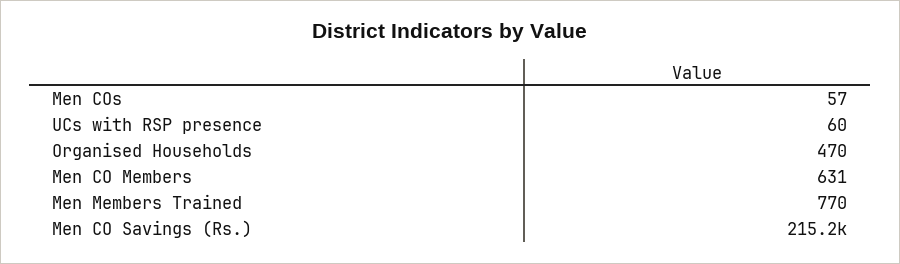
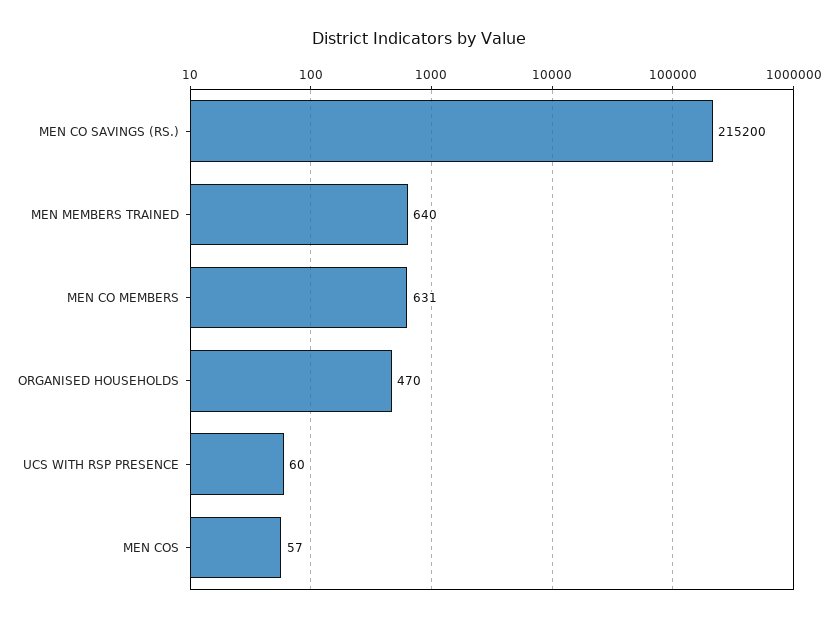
  {
    "Men COs": 57,
    "UCs with RSP presence": 60,
    "Organised Households": 470,
    "Men CO Members": 631,
-   "Men Members Trained": 770,
+   "Men Members Trained": 640,
    "Men CO Savings (Rs.)": 215200
  }

